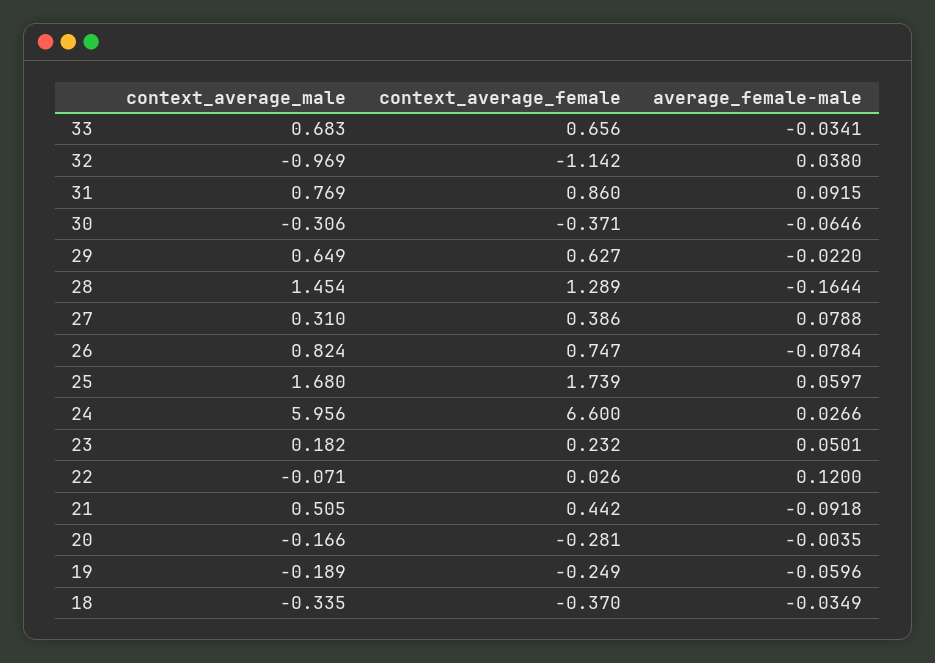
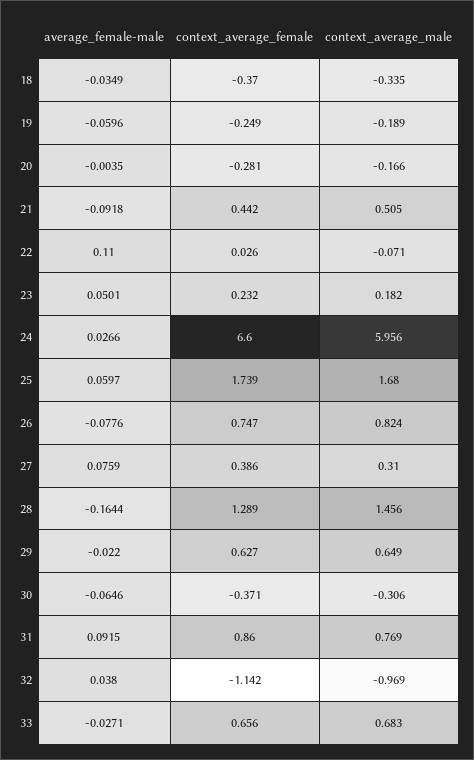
  {
    "context_average_male": {
      "33": 0.683,
      "32": -0.969,
      "31": 0.769,
      "30": -0.306,
      "29": 0.649,
-     "28": 1.454,
+     "28": 1.456,
      "27": 0.31,
      "26": 0.824,
      "25": 1.68,
      "24": 5.956,
      "23": 0.182,
      "22": -0.071,
      "21": 0.505,
      "20": -0.166,
      "19": -0.189,
      "18": -0.335
    },
    "context_average_female": {
      "33": 0.656,
      "32": -1.142,
      "31": 0.86,
      "30": -0.371,
      "29": 0.627,
      "28": 1.289,
      "27": 0.386,
      "26": 0.747,
      "25": 1.739,
      "24": 6.6,
      "23": 0.232,
      "22": 0.026,
      "21": 0.442,
      "20": -0.281,
      "19": -0.249,
      "18": -0.37
    },
    "average_female-male": {
-     "33": -0.0341,
+     "33": -0.0271,
      "32": 0.038,
      "31": 0.0915,
      "30": -0.0646,
      "29": -0.022,
      "28": -0.1644,
-     "27": 0.0788,
+     "27": 0.0759,
-     "26": -0.0784,
+     "26": -0.0776,
      "25": 0.0597,
      "24": 0.0266,
      "23": 0.0501,
-     "22": 0.12,
+     "22": 0.11,
      "21": -0.0918,
      "20": -0.0035,
      "19": -0.0596,
      "18": -0.0349
    }
  }

